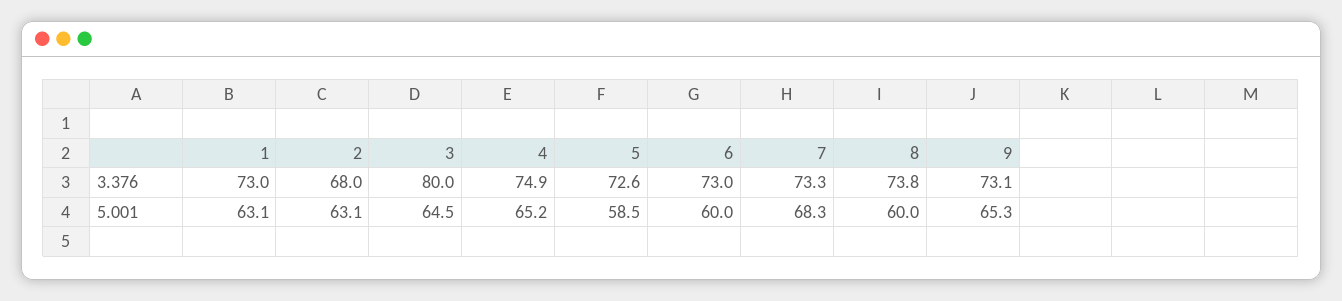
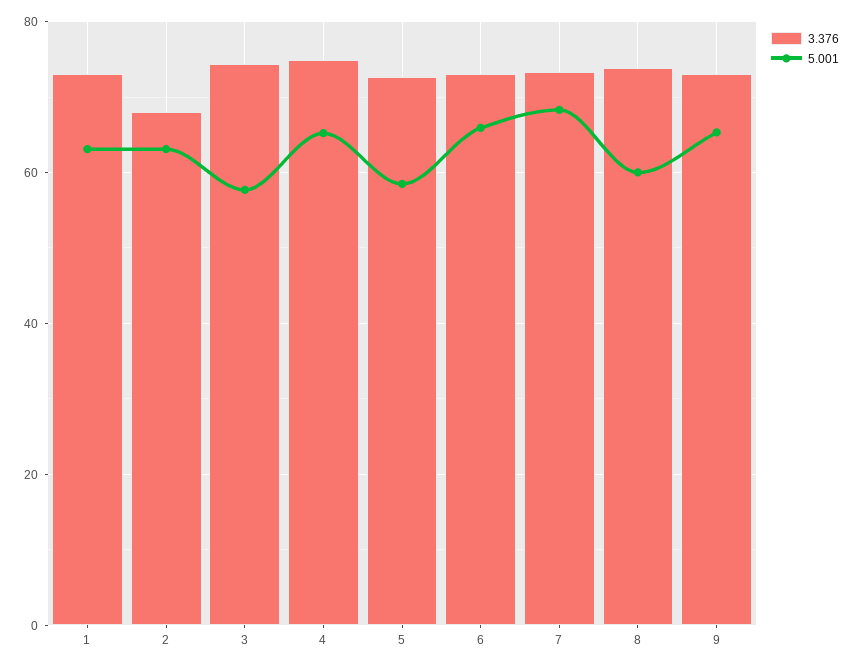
  {
    "3.376": {
      "1": 73,
      "2": 68,
-     "3": 80,
+     "3": 74,
      "4": 74.9,
      "5": 72.6,
      "6": 73,
      "7": 73.3,
      "8": 73.8,
      "9": 73.1
    },
    "5.001": {
      "1": 63.1,
      "2": 63.1,
-     "3": 64.5,
+     "3": 58,
      "4": 65.2,
      "5": 58.5,
-     "6": 60,
+     "6": 66,
      "7": 68.3,
      "8": 60,
      "9": 65.3
    }
  }

